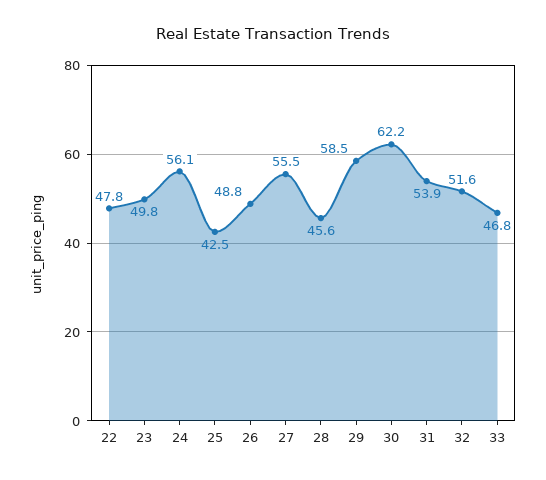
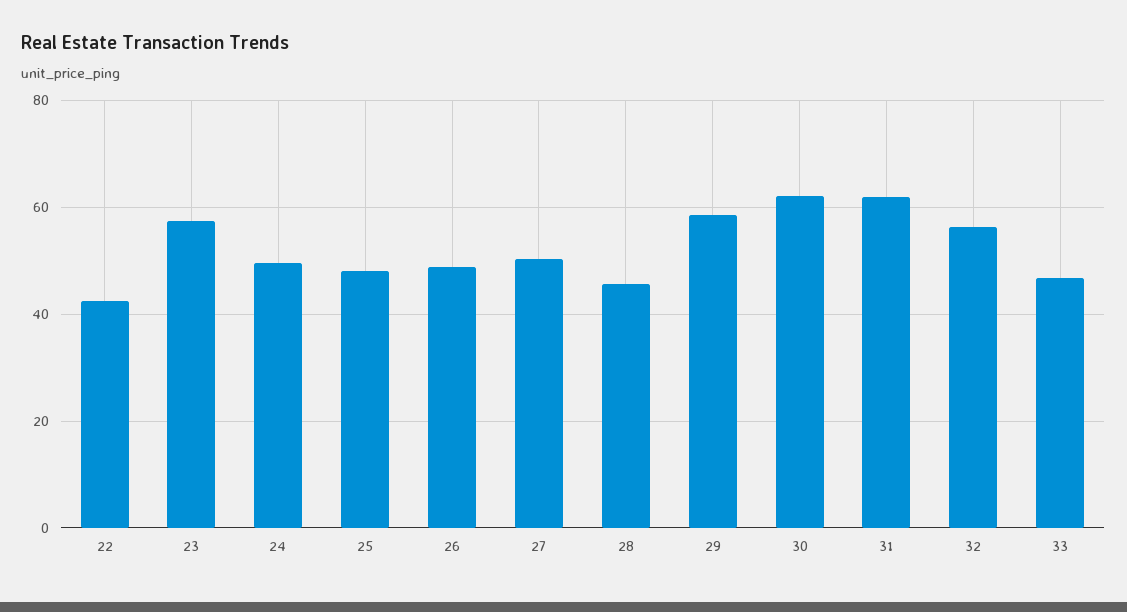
  {
-   "22": 47.8,
+   "22": 42,
-   "23": 49.8,
+   "23": 58,
-   "24": 56.1,
+   "24": 50,
-   "25": 42.5,
+   "25": 48,
    "26": 48.8,
-   "27": 55.5,
+   "27": 50,
    "28": 45.6,
    "29": 58.5,
    "30": 62.2,
-   "31": 53.9,
+   "31": 62,
-   "32": 51.6,
+   "32": 56,
    "33": 46.8
  }

